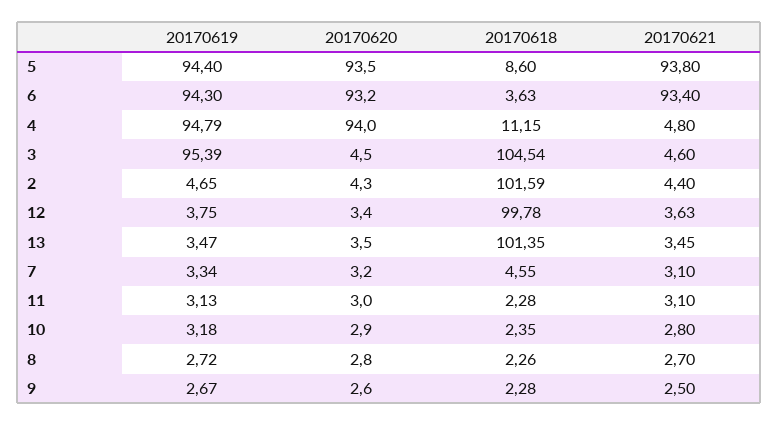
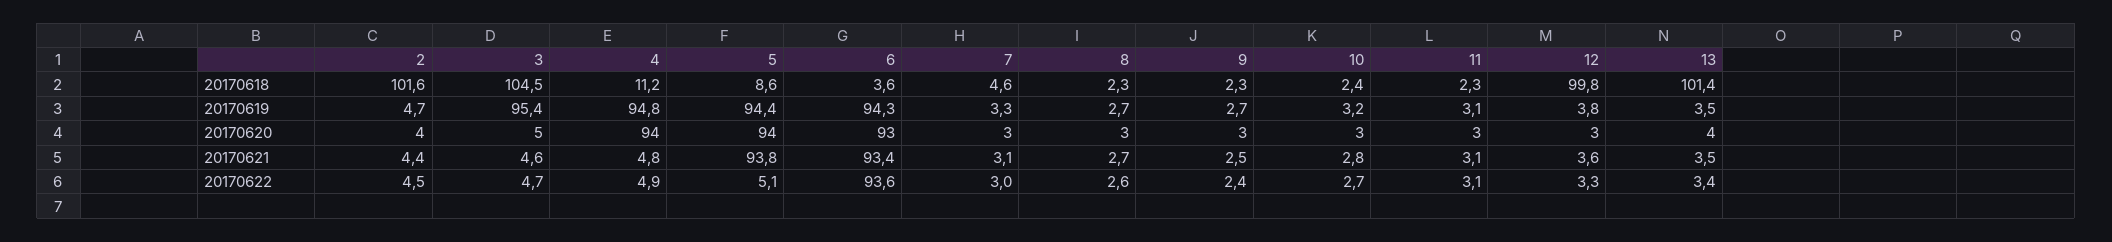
  {
    "20170619": {
      "5": 94.4,
      "6": 94.3,
      "4": 94.79,
      "3": 95.39,
      "2": 4.65,
      "12": 3.75,
      "13": 3.47,
      "7": 3.34,
      "11": 3.13,
      "10": 3.18,
      "8": 2.72,
      "9": 2.67
    },
    "20170620": {
      "5": 93.5,
      "6": 93.2,
      "4": 94,
      "3": 4.5,
      "2": 4.3,
      "12": 3.4,
      "13": 3.5,
      "7": 3.2,
      "11": 3,
      "10": 2.9,
      "8": 2.8,
      "9": 2.6
    },
    "20170618": {
      "5": 8.6,
      "6": 3.63,
      "4": 11.15,
      "3": 104.54,
      "2": 101.59,
      "12": 99.78,
      "13": 101.35,
      "7": 4.55,
      "11": 2.28,
      "10": 2.35,
      "8": 2.26,
      "9": 2.28
    },
    "20170621": {
      "5": 93.8,
      "6": 93.4,
      "4": 4.8,
      "3": 4.6,
      "2": 4.4,
      "12": 3.63,
      "13": 3.45,
      "7": 3.1,
      "11": 3.1,
      "10": 2.8,
      "8": 2.7,
      "9": 2.5
-   }
+   },
+   "20170622": {
+     "2": 4.5,
+     "3": 4.7,
+     "4": 4.9,
+     "5": 5.1,
+     "6": 93.6,
+     "7": 3,
+     "8": 2.6,
+     "9": 2.4,
+     "10": 2.7,
+     "11": 3.1,
+     "12": 3.3,
+     "13": 3.4
+   }
  }

